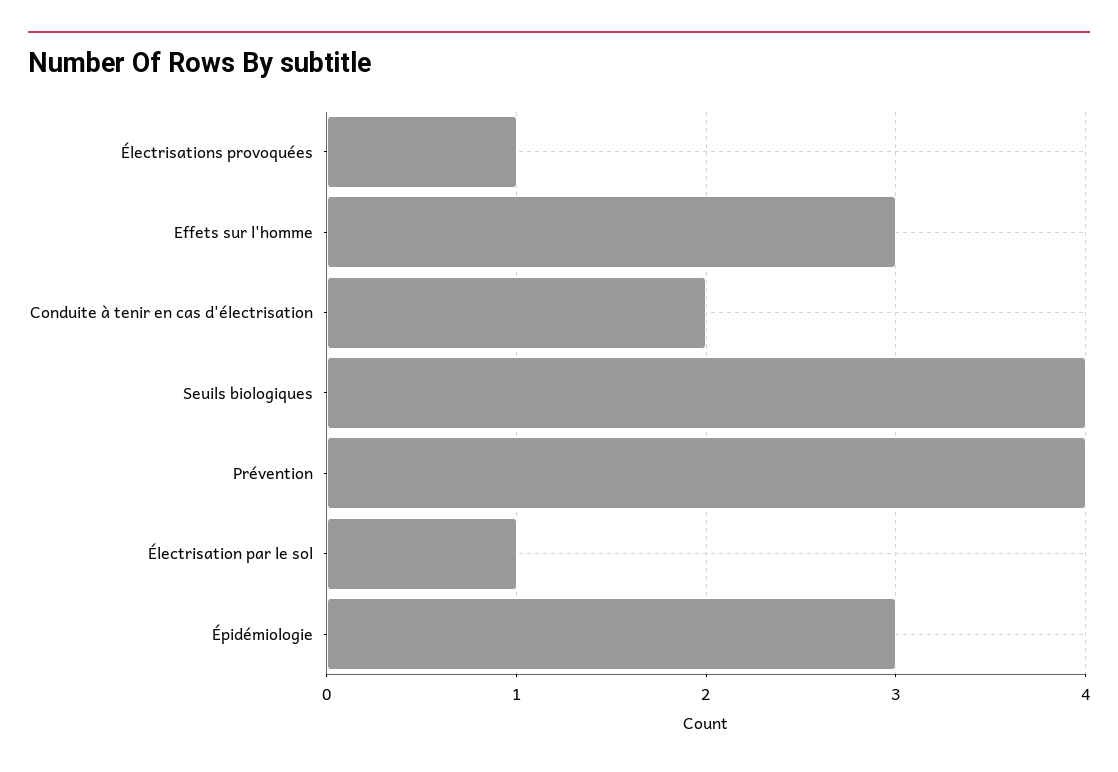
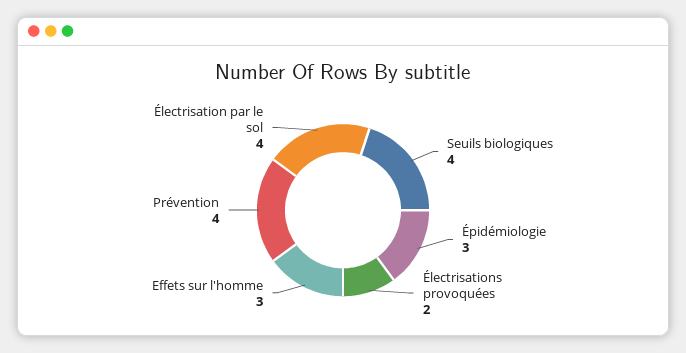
  {
-   "Électrisations provoquées": 1,
+   "Électrisations provoquées": 2,
    "Effets sur l'homme": 3,
-   "Conduite à tenir en cas d'électrisation": 2,
    "Seuils biologiques": 4,
    "Prévention": 4,
-   "Électrisation par le sol": 1,
+   "Électrisation par le sol": 4,
    "Épidémiologie": 3
  }

